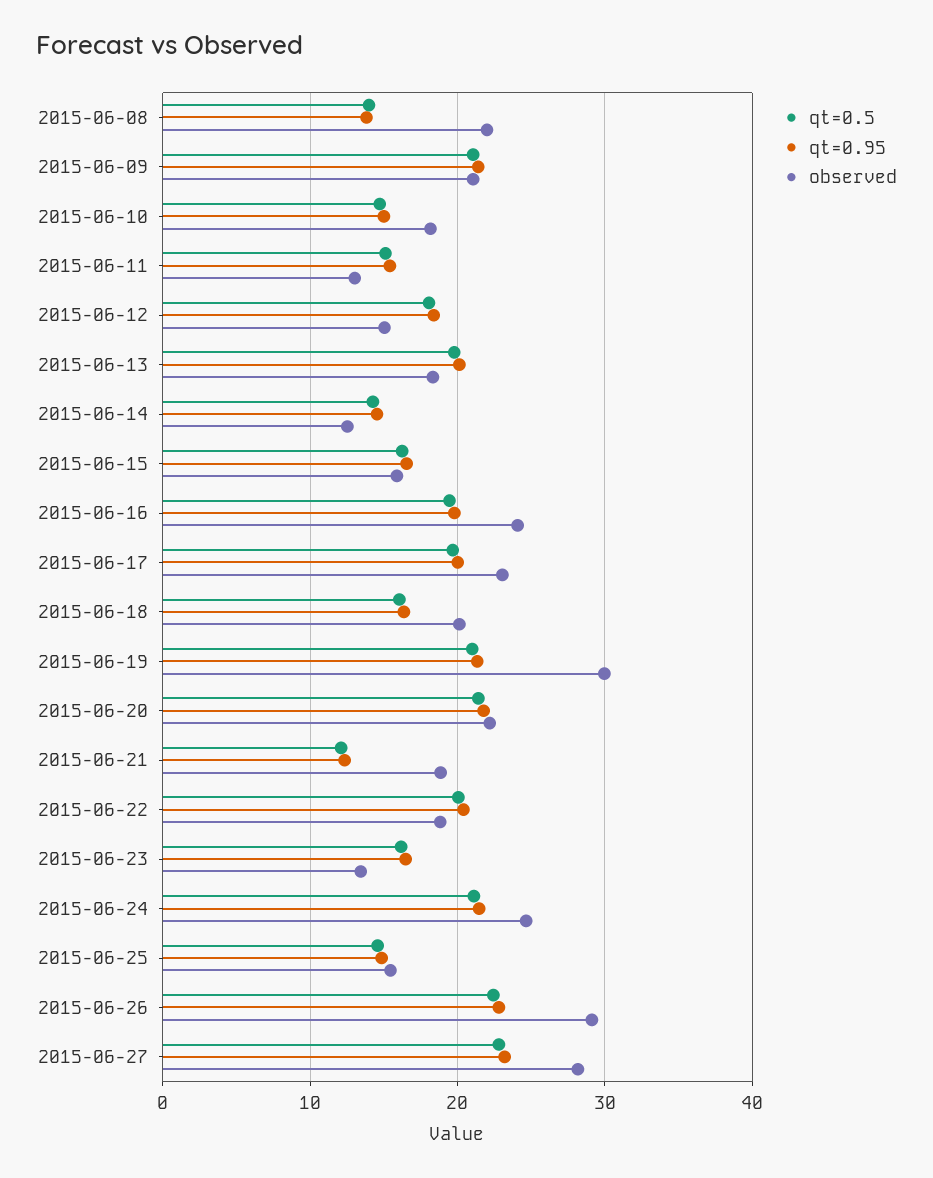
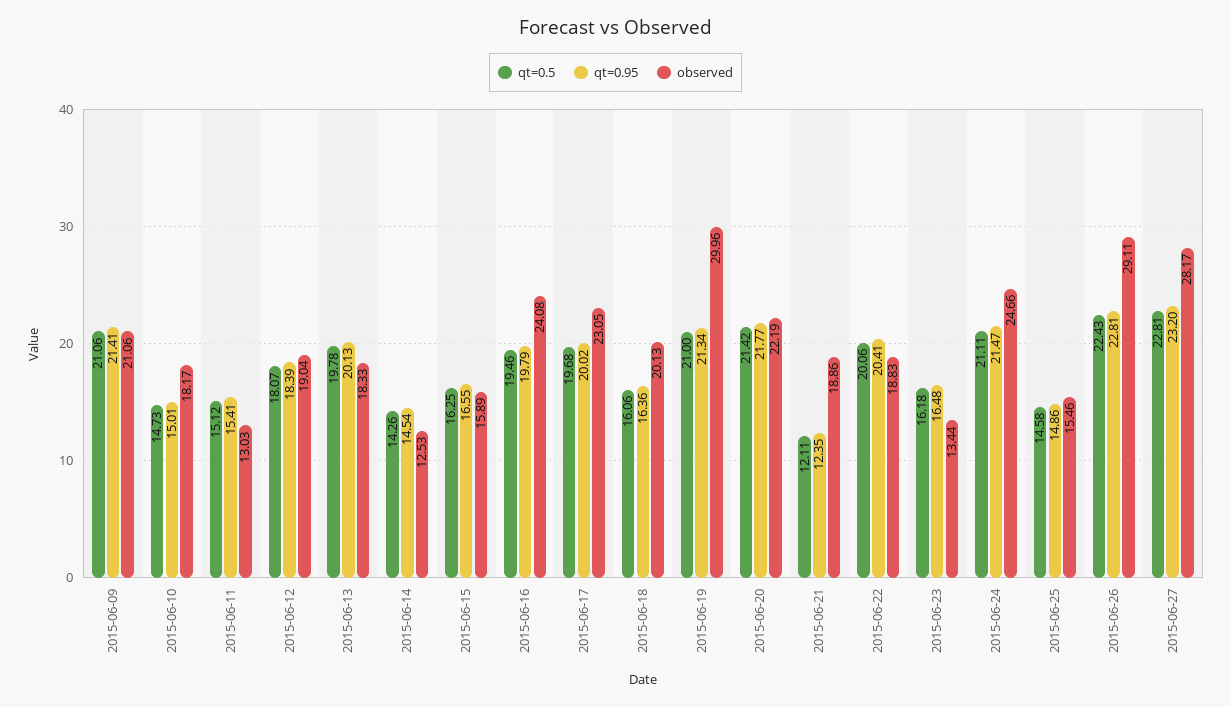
  {
    "qt=0.5": {
-     "2015-06-08": 14,
      "2015-06-09": 21.06,
      "2015-06-10": 14.73,
      "2015-06-11": 15.12,
      "2015-06-12": 18.07,
      "2015-06-13": 19.78,
      "2015-06-14": 14.26,
      "2015-06-15": 16.25,
      "2015-06-16": 19.46,
      "2015-06-17": 19.68,
      "2015-06-18": 16.06,
      "2015-06-19": 21,
      "2015-06-20": 21.42,
      "2015-06-21": 12.11,
      "2015-06-22": 20.06,
      "2015-06-23": 16.18,
      "2015-06-24": 21.11,
      "2015-06-25": 14.58,
      "2015-06-26": 22.43,
      "2015-06-27": 22.81
    },
    "qt=0.95": {
-     "2015-06-08": 14,
      "2015-06-09": 21.41,
      "2015-06-10": 15.01,
      "2015-06-11": 15.41,
      "2015-06-12": 18.39,
      "2015-06-13": 20.13,
      "2015-06-14": 14.54,
      "2015-06-15": 16.55,
      "2015-06-16": 19.79,
      "2015-06-17": 20.02,
      "2015-06-18": 16.36,
      "2015-06-19": 21.34,
      "2015-06-20": 21.77,
      "2015-06-21": 12.35,
      "2015-06-22": 20.41,
      "2015-06-23": 16.48,
      "2015-06-24": 21.47,
      "2015-06-25": 14.86,
      "2015-06-26": 22.81,
      "2015-06-27": 23.2
    },
    "observed": {
-     "2015-06-08": 22,
      "2015-06-09": 21.06,
      "2015-06-10": 18.17,
      "2015-06-11": 13.03,
-     "2015-06-12": 15,
+     "2015-06-12": 19.04,
      "2015-06-13": 18.33,
      "2015-06-14": 12.53,
      "2015-06-15": 15.89,
      "2015-06-16": 24.08,
      "2015-06-17": 23.05,
      "2015-06-18": 20.13,
      "2015-06-19": 29.96,
      "2015-06-20": 22.19,
      "2015-06-21": 18.86,
      "2015-06-22": 18.83,
      "2015-06-23": 13.44,
      "2015-06-24": 24.66,
      "2015-06-25": 15.46,
      "2015-06-26": 29.11,
      "2015-06-27": 28.17
    }
  }

